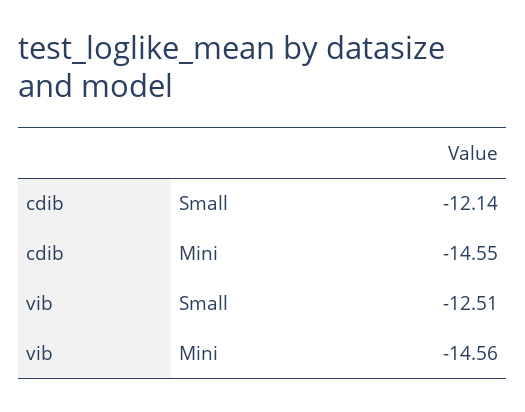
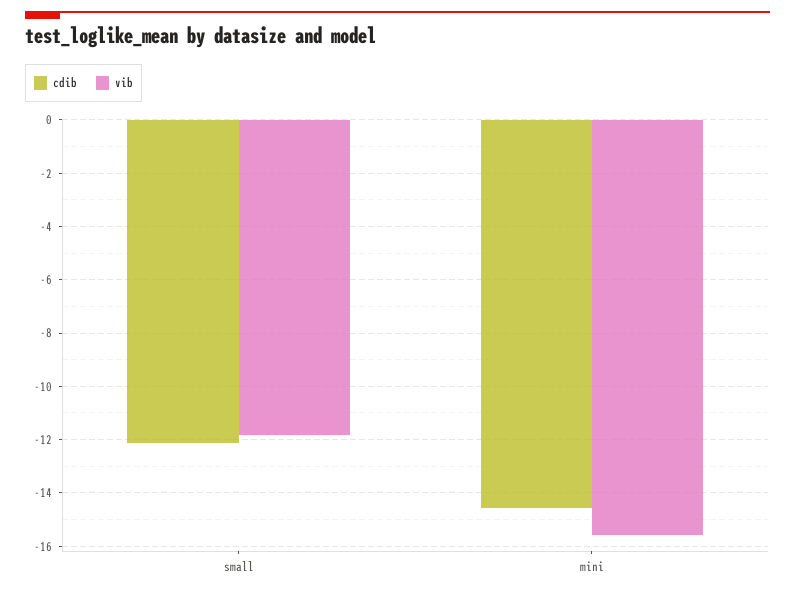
  {
    "cdib": {
      "Small": -12.14,
      "Mini": -14.55
    },
    "vib": {
-     "Small": -12.51,
+     "Small": -11.75,
-     "Mini": -14.56
+     "Mini": -15.5
    }
  }

